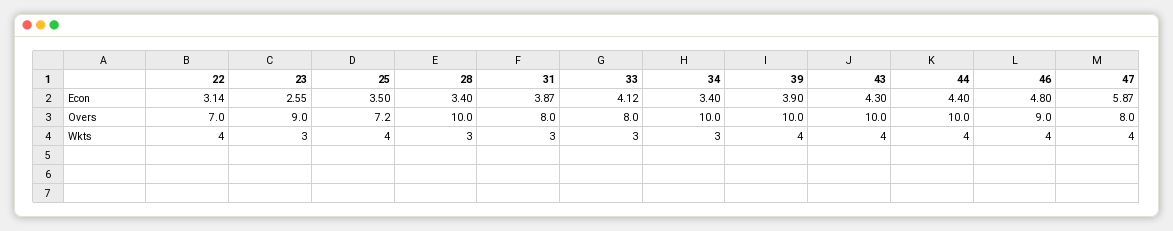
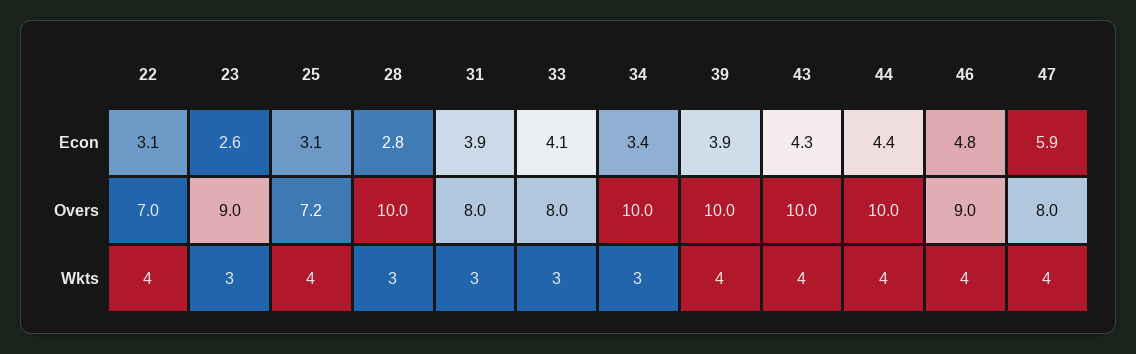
  {
    "22": {
      "Econ": 3.14,
      "Overs": 7,
      "Wkts": 4
    },
    "23": {
      "Econ": 2.55,
      "Overs": 9,
      "Wkts": 3
    },
    "25": {
-     "Econ": 3.5,
+     "Econ": 3.1,
      "Overs": 7.2,
      "Wkts": 4
    },
    "28": {
-     "Econ": 3.4,
+     "Econ": 2.8,
      "Overs": 10,
      "Wkts": 3
    },
    "31": {
      "Econ": 3.87,
      "Overs": 8,
      "Wkts": 3
    },
    "33": {
      "Econ": 4.12,
      "Overs": 8,
      "Wkts": 3
    },
    "34": {
      "Econ": 3.4,
      "Overs": 10,
      "Wkts": 3
    },
    "39": {
      "Econ": 3.9,
      "Overs": 10,
      "Wkts": 4
    },
    "43": {
      "Econ": 4.3,
      "Overs": 10,
      "Wkts": 4
    },
    "44": {
      "Econ": 4.4,
      "Overs": 10,
      "Wkts": 4
    },
    "46": {
      "Econ": 4.8,
      "Overs": 9,
      "Wkts": 4
    },
    "47": {
      "Econ": 5.87,
      "Overs": 8,
      "Wkts": 4
    }
  }

